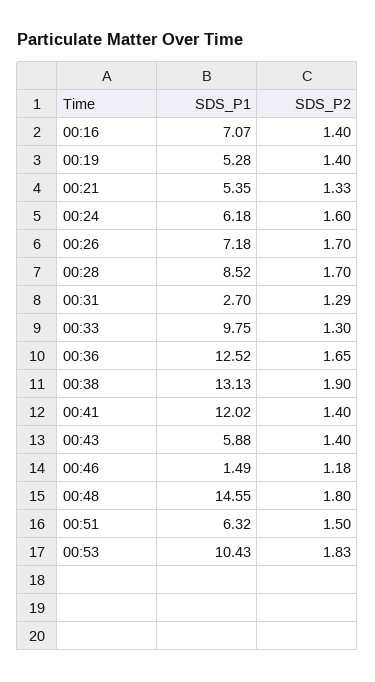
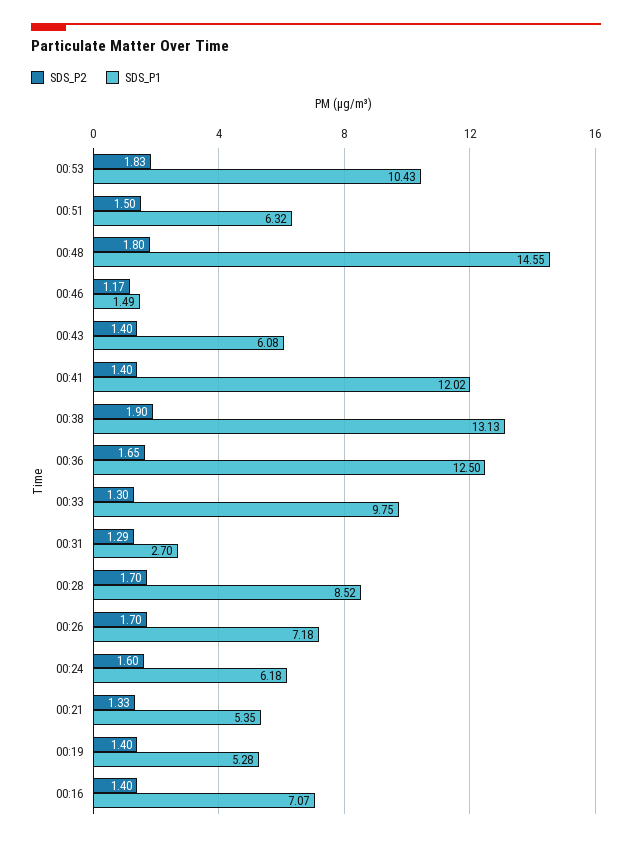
  {
    "SDS_P1": {
      "00:16": 7.07,
      "00:19": 5.28,
      "00:21": 5.35,
      "00:24": 6.18,
      "00:26": 7.18,
      "00:28": 8.52,
      "00:31": 2.7,
      "00:33": 9.75,
-     "00:36": 12.52,
+     "00:36": 12.5,
      "00:38": 13.13,
      "00:41": 12.02,
-     "00:43": 5.88,
+     "00:43": 6.08,
      "00:46": 1.49,
      "00:48": 14.55,
      "00:51": 6.32,
      "00:53": 10.43
    },
    "SDS_P2": {
      "00:16": 1.4,
      "00:19": 1.4,
      "00:21": 1.33,
      "00:24": 1.6,
      "00:26": 1.7,
      "00:28": 1.7,
      "00:31": 1.29,
      "00:33": 1.3,
      "00:36": 1.65,
      "00:38": 1.9,
      "00:41": 1.4,
      "00:43": 1.4,
-     "00:46": 1.18,
+     "00:46": 1.17,
      "00:48": 1.8,
      "00:51": 1.5,
      "00:53": 1.83
    }
  }

